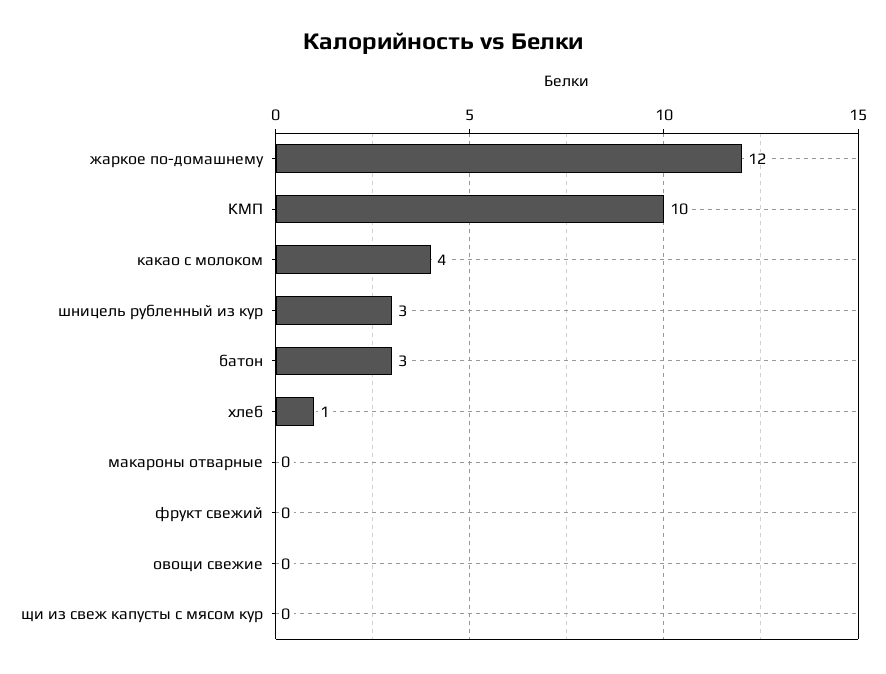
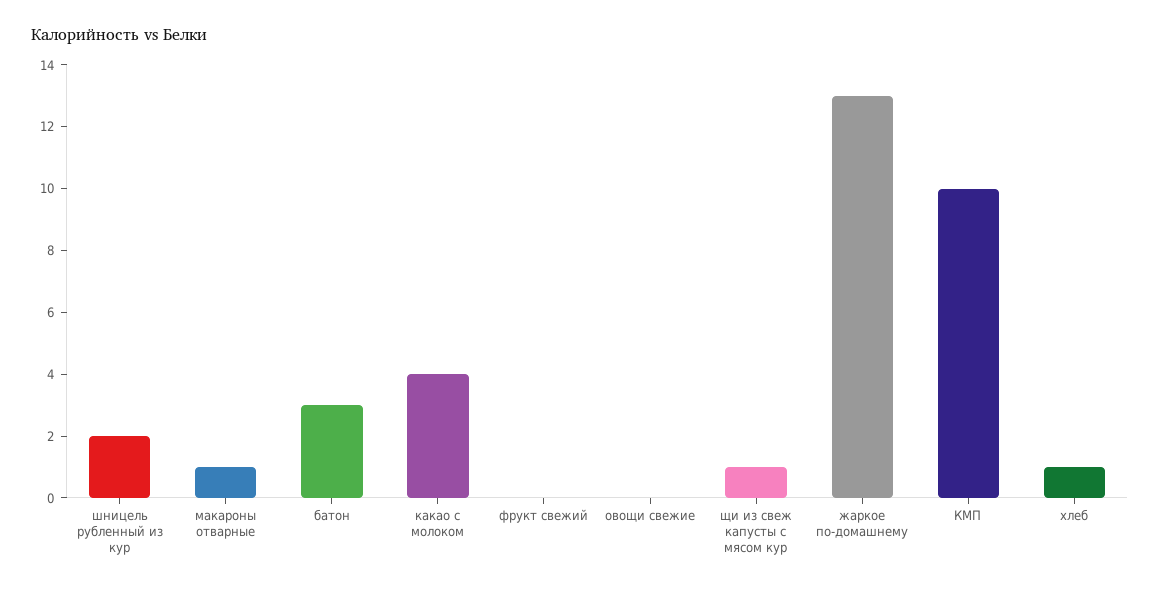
  {
-   "жаркое по-домашнему": 12,
+   "жаркое по-домашнему": 13,
    "КМП": 10,
    "какао с молоком": 4,
-   "шницель рубленный из кур": 3,
+   "шницель рубленный из кур": 2,
    "батон": 3,
    "хлеб": 1,
-   "макароны отварные": 0,
+   "макароны отварные": 1,
    "фрукт свежий": 0,
    "овощи свежие": 0,
-   "щи из свеж капусты с мясом кур": 0
+   "щи из свеж капусты с мясом кур": 1
  }

